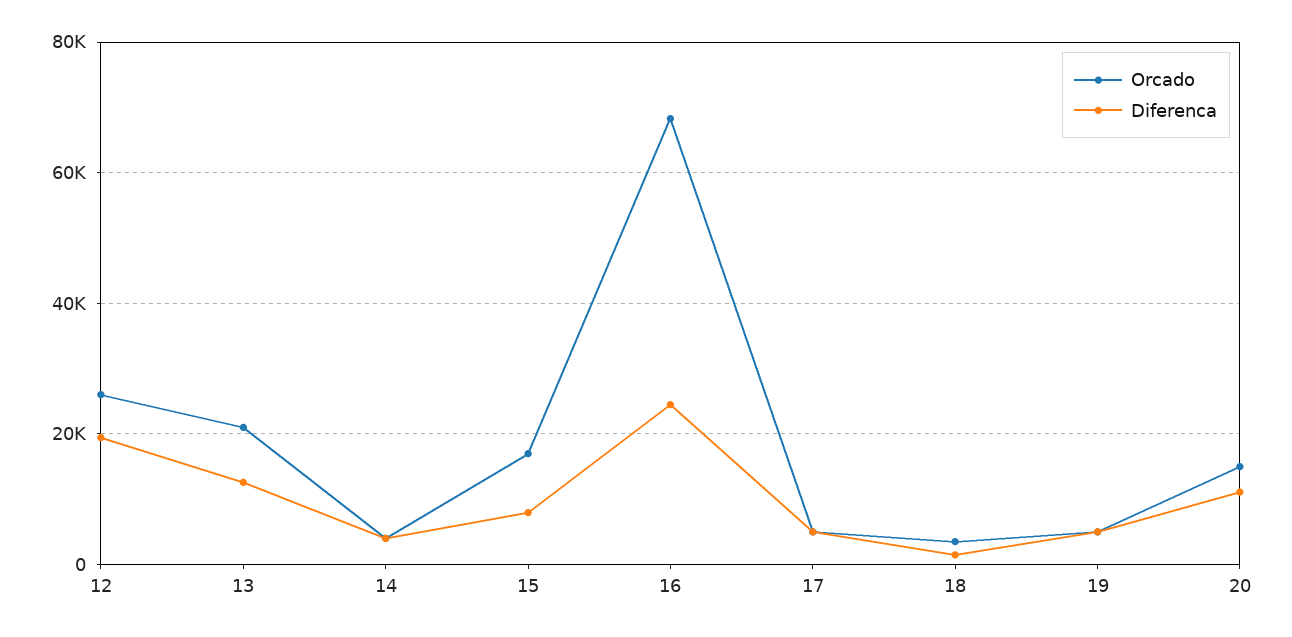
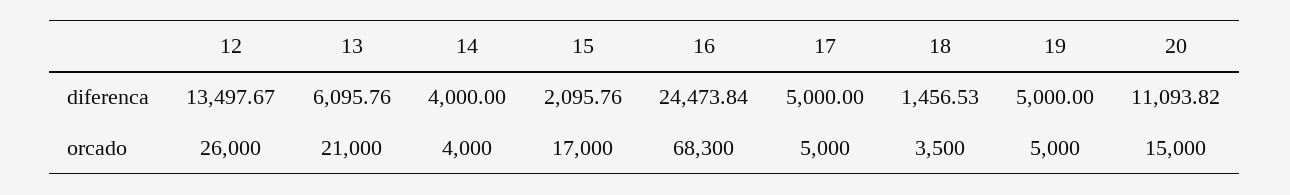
  {
    "Orcado": {
      "12": 26000,
      "13": 21000,
      "14": 4000,
      "15": 17000,
      "16": 68300,
      "17": 5000,
      "18": 3500,
      "19": 5000,
      "20": 15000
    },
    "Diferenca": {
-     "12": 20000,
+     "12": 13497.67,
-     "13": 12000,
+     "13": 6095.76,
      "14": 4000,
-     "15": 8000,
+     "15": 2095.76,
      "16": 24473.84,
      "17": 5000,
      "18": 1456.53,
      "19": 5000,
      "20": 11093.82
    }
  }

